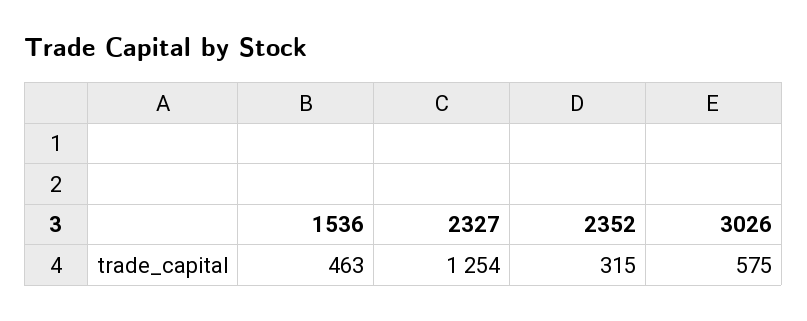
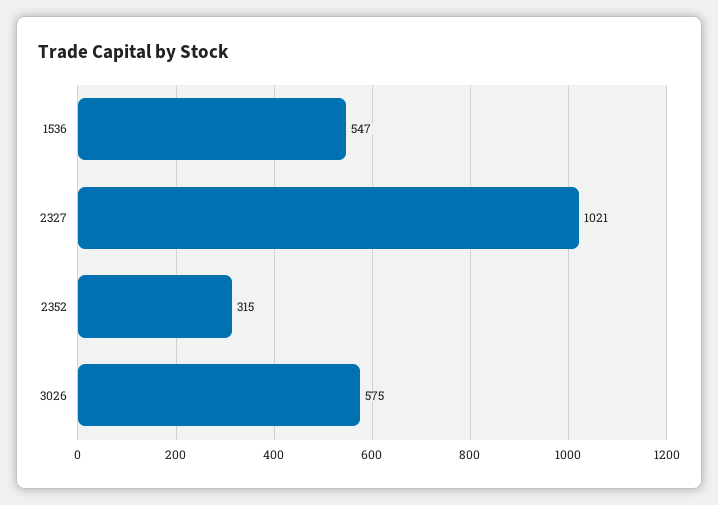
  {
-   "1536": 463,
+   "1536": 547,
-   "2327": 1254,
+   "2327": 1021,
    "2352": 315,
    "3026": 575
  }

